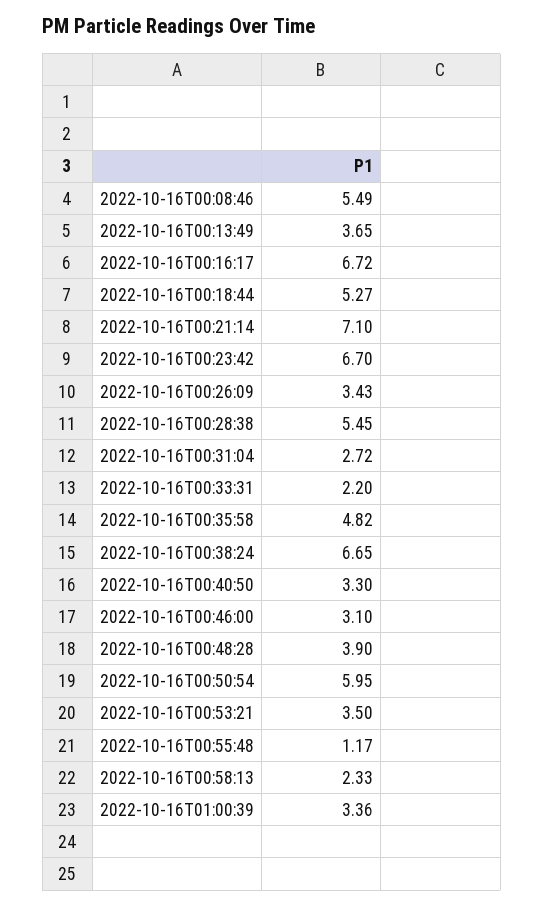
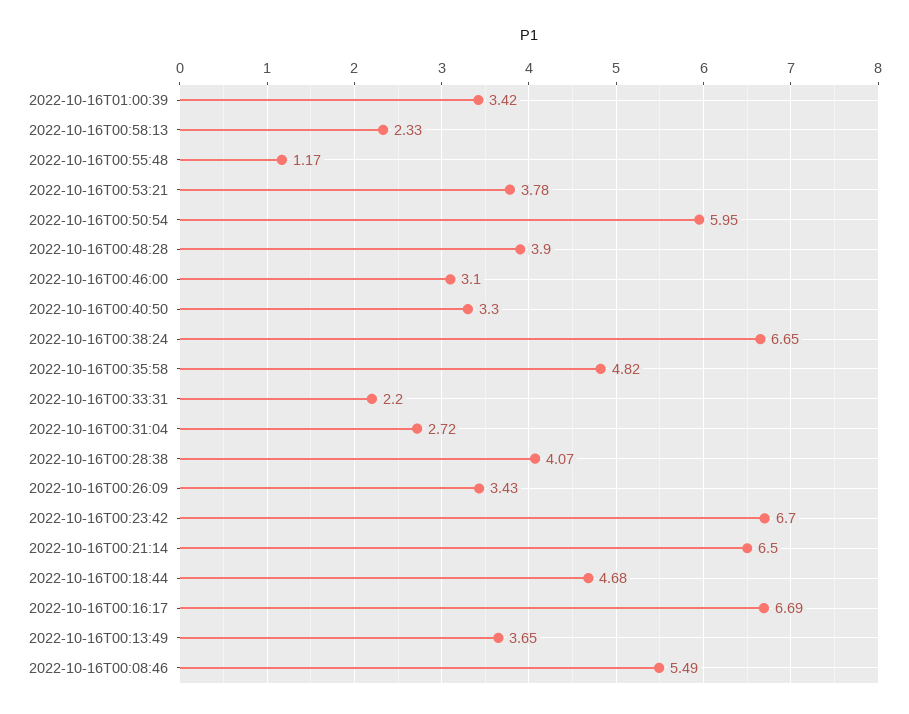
  {
    "2022-10-16T00:08:46": 5.49,
    "2022-10-16T00:13:49": 3.65,
-   "2022-10-16T00:16:17": 6.72,
+   "2022-10-16T00:16:17": 6.69,
-   "2022-10-16T00:18:44": 5.27,
+   "2022-10-16T00:18:44": 4.68,
-   "2022-10-16T00:21:14": 7.1,
+   "2022-10-16T00:21:14": 6.5,
    "2022-10-16T00:23:42": 6.7,
    "2022-10-16T00:26:09": 3.43,
-   "2022-10-16T00:28:38": 5.45,
+   "2022-10-16T00:28:38": 4.07,
    "2022-10-16T00:31:04": 2.72,
    "2022-10-16T00:33:31": 2.2,
    "2022-10-16T00:35:58": 4.82,
    "2022-10-16T00:38:24": 6.65,
    "2022-10-16T00:40:50": 3.3,
    "2022-10-16T00:46:00": 3.1,
    "2022-10-16T00:48:28": 3.9,
    "2022-10-16T00:50:54": 5.95,
-   "2022-10-16T00:53:21": 3.5,
+   "2022-10-16T00:53:21": 3.78,
    "2022-10-16T00:55:48": 1.17,
    "2022-10-16T00:58:13": 2.33,
-   "2022-10-16T01:00:39": 3.36
+   "2022-10-16T01:00:39": 3.42
  }

